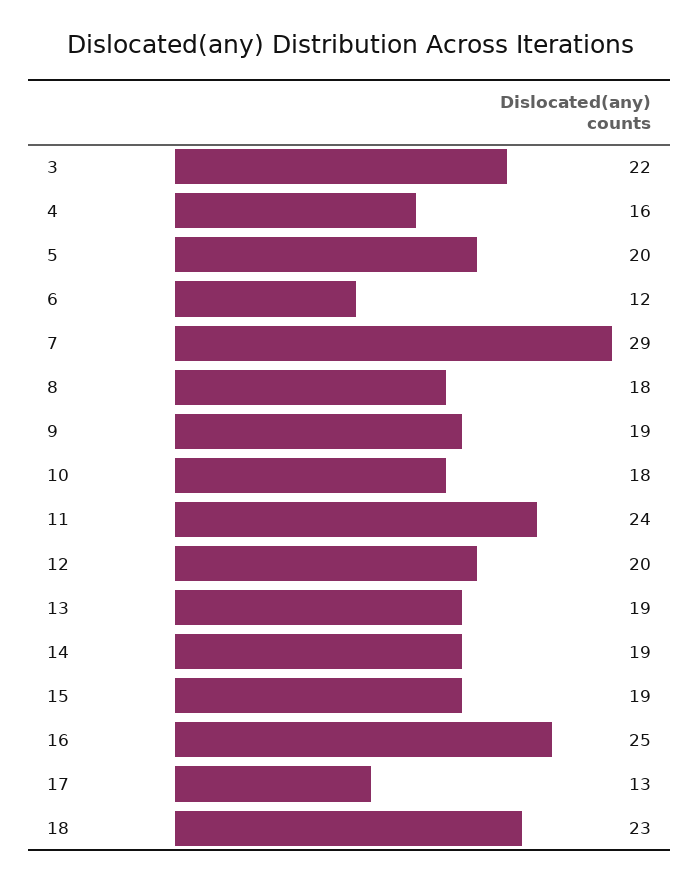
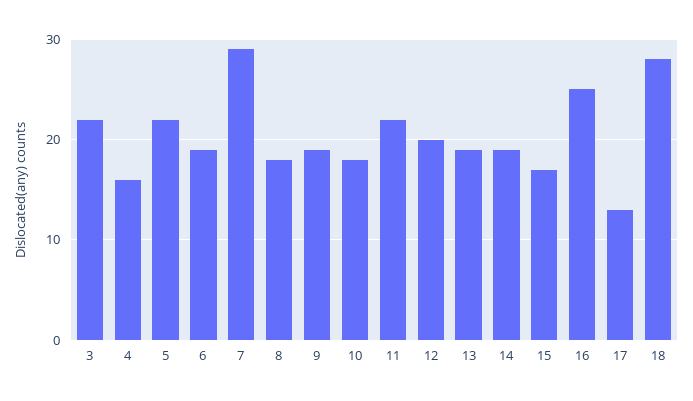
  {
    "3": 22,
    "4": 16,
-   "5": 20,
+   "5": 22,
-   "6": 12,
+   "6": 19,
    "7": 29,
    "8": 18,
    "9": 19,
    "10": 18,
-   "11": 24,
+   "11": 22,
    "12": 20,
    "13": 19,
    "14": 19,
-   "15": 19,
+   "15": 17,
    "16": 25,
    "17": 13,
-   "18": 23
+   "18": 28
  }

